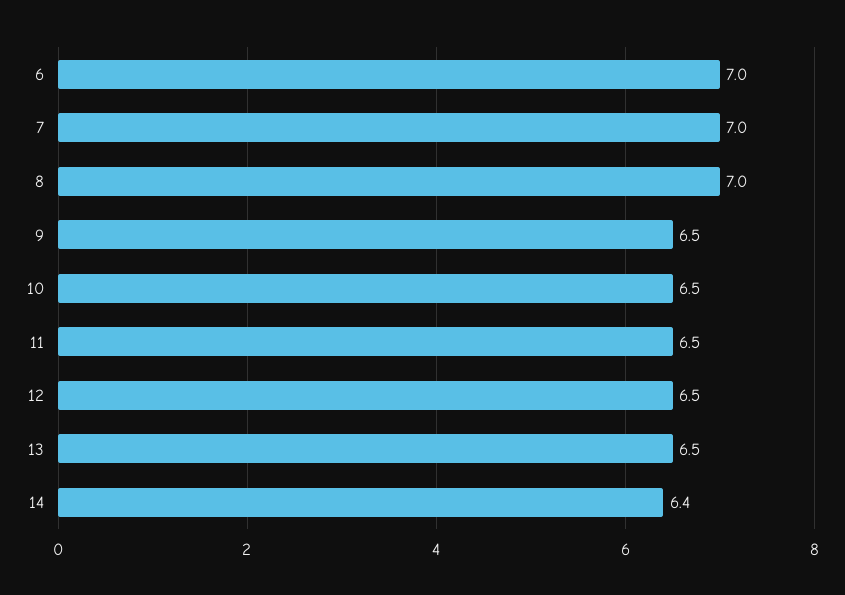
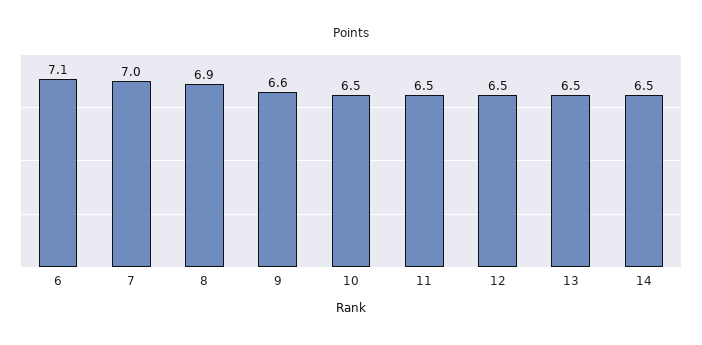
  {
-   "6": 7,
+   "6": 7.1,
    "7": 7,
-   "8": 7,
+   "8": 6.9,
-   "9": 6.5,
+   "9": 6.6,
    "10": 6.5,
    "11": 6.5,
    "12": 6.5,
    "13": 6.5,
-   "14": 6.4
+   "14": 6.5
  }

